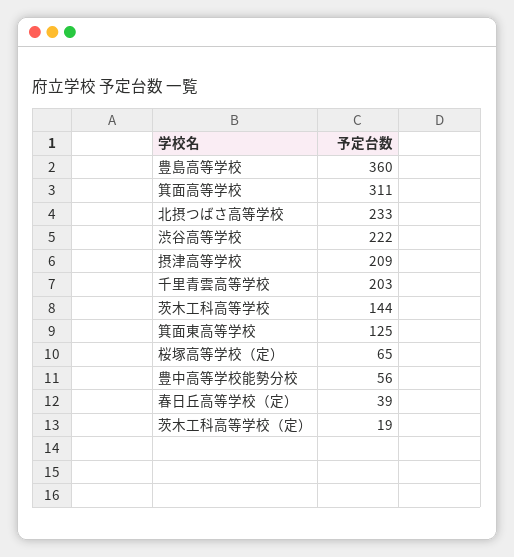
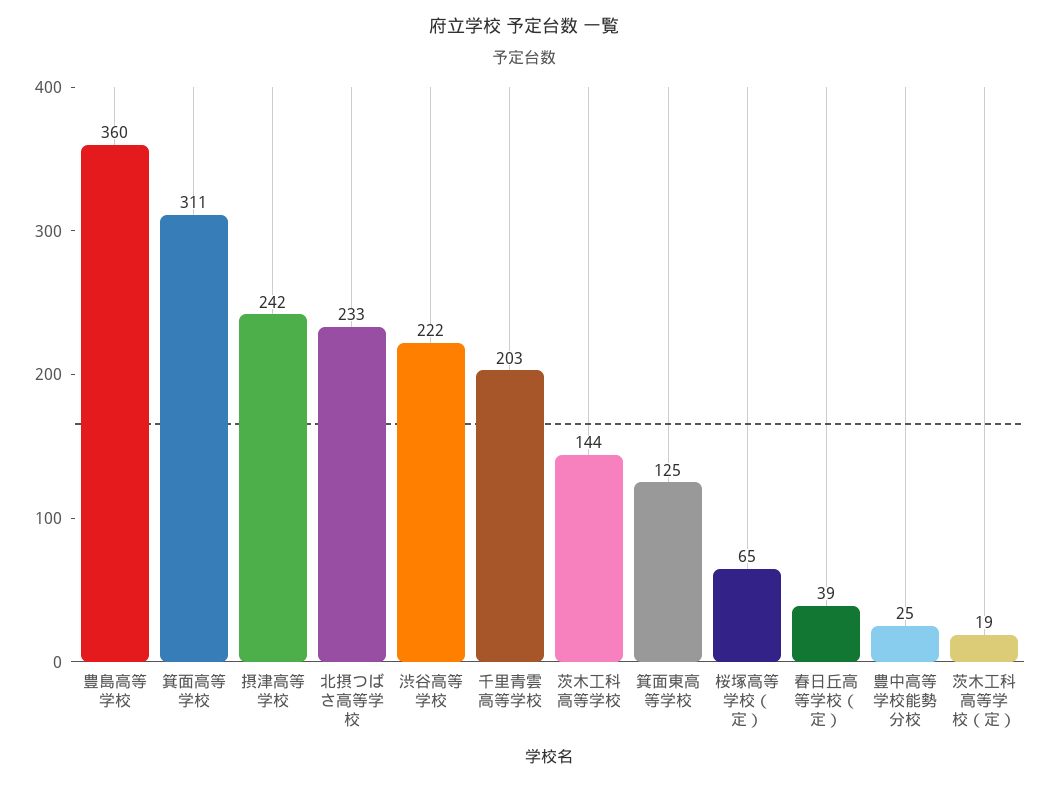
  {
    "豊島高等学校": 360,
    "箕面高等学校": 311,
    "北摂つばさ高等学校": 233,
    "渋谷高等学校": 222,
-   "摂津高等学校": 209,
+   "摂津高等学校": 242,
    "千里青雲高等学校": 203,
    "茨木工科高等学校": 144,
    "箕面東高等学校": 125,
    "桜塚高等学校（定）": 65,
-   "豊中高等学校能勢分校": 56,
+   "豊中高等学校能勢分校": 25,
    "春日丘高等学校（定）": 39,
    "茨木工科高等学校（定）": 19
  }

